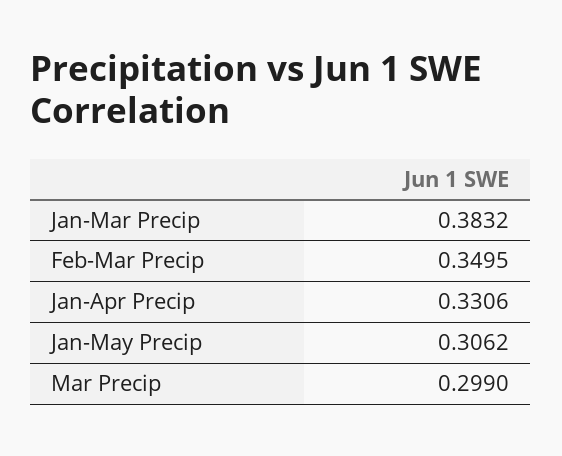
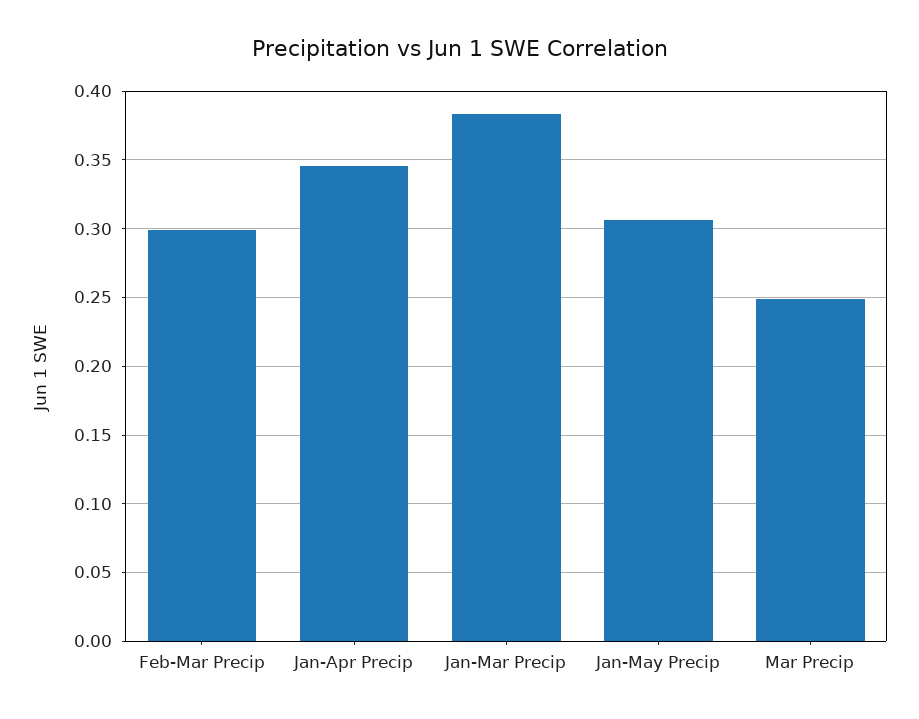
  {
    "Jan-Mar Precip": 0.3832,
-   "Feb-Mar Precip": 0.3495,
+   "Feb-Mar Precip": 0.3,
-   "Jan-Apr Precip": 0.3306,
+   "Jan-Apr Precip": 0.345,
    "Jan-May Precip": 0.3062,
-   "Mar Precip": 0.299
+   "Mar Precip": 0.25
  }

